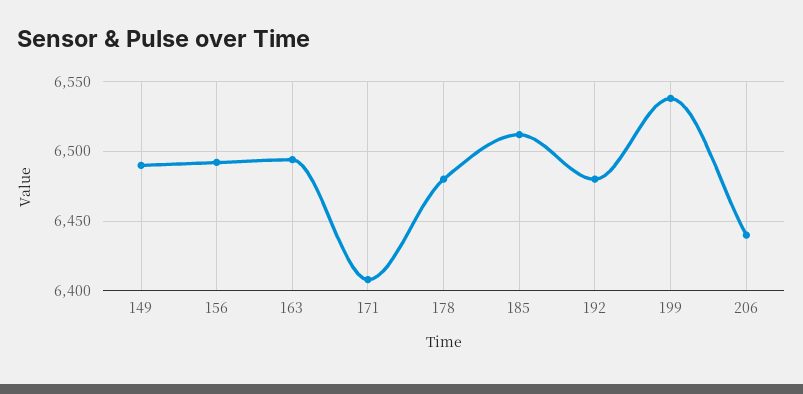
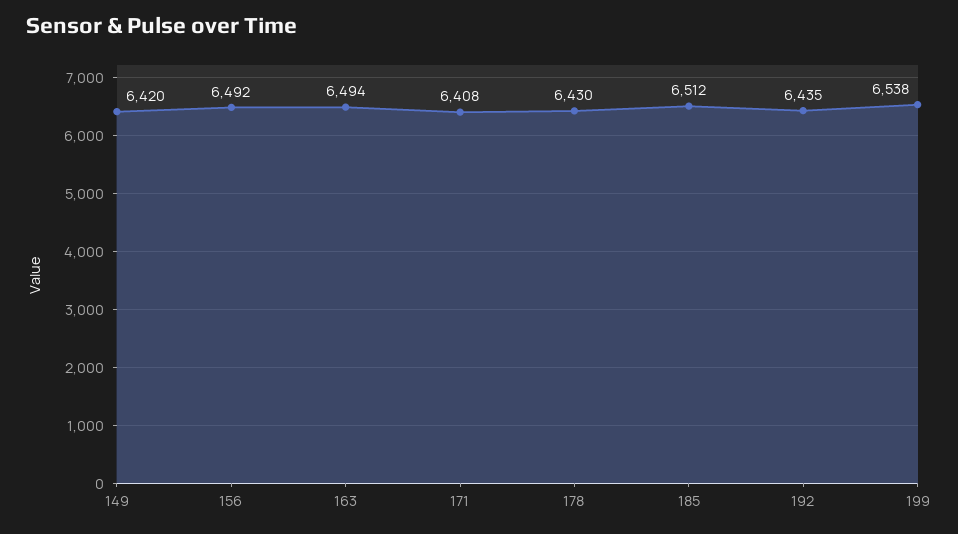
  {
-   "149": 6490,
+   "149": 6420,
    "156": 6492,
    "163": 6494,
    "171": 6408,
-   "178": 6480,
+   "178": 6430,
    "185": 6512,
-   "192": 6480,
+   "192": 6435,
-   "199": 6538,
+   "199": 6538
-   "206": 6440
  }

